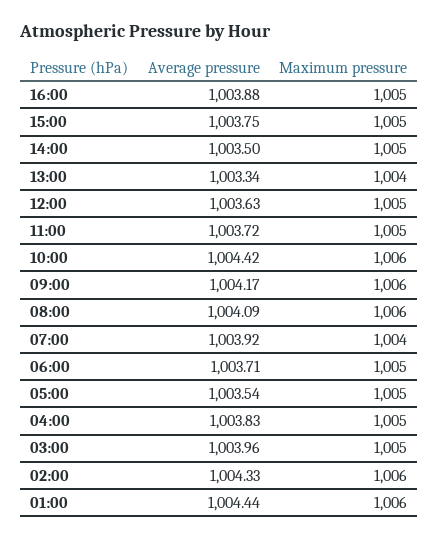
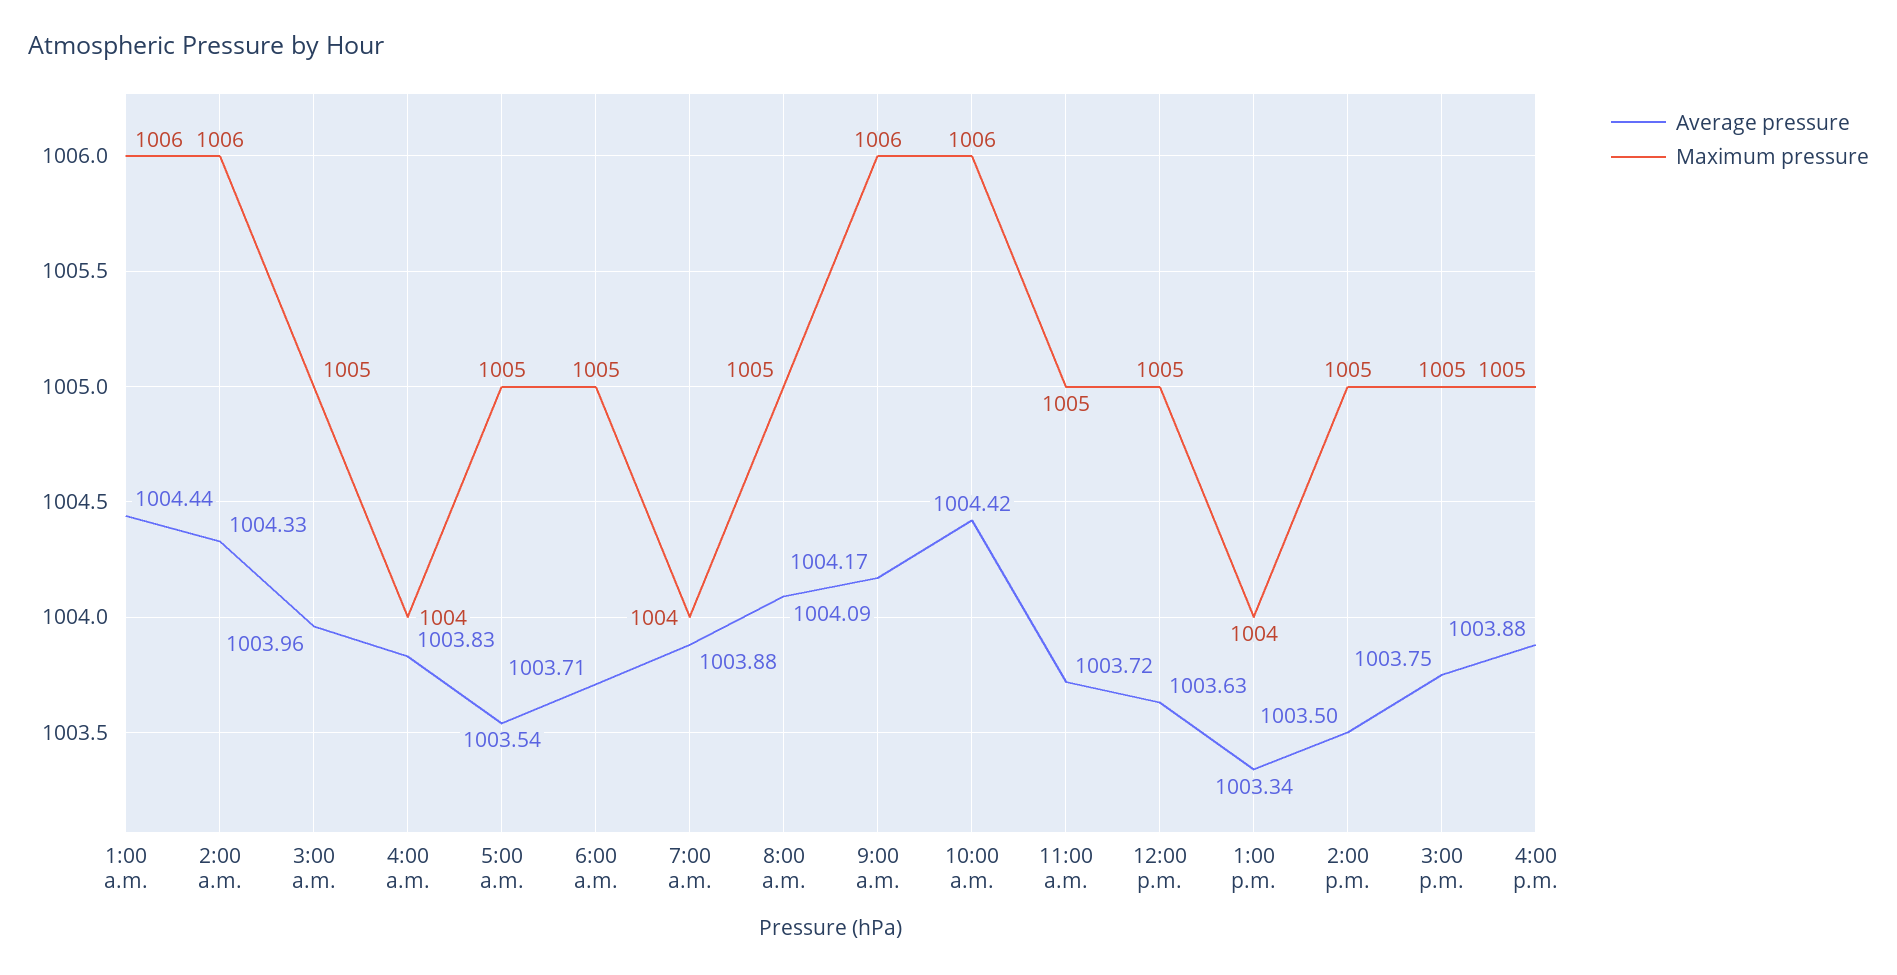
  {
    "Average pressure": {
      "16:00": 1003.88,
      "15:00": 1003.75,
      "14:00": 1003.5,
      "13:00": 1003.34,
      "12:00": 1003.63,
      "11:00": 1003.72,
      "10:00": 1004.42,
      "09:00": 1004.17,
      "08:00": 1004.09,
-     "07:00": 1003.92,
+     "07:00": 1003.88,
      "06:00": 1003.71,
      "05:00": 1003.54,
      "04:00": 1003.83,
      "03:00": 1003.96,
      "02:00": 1004.33,
      "01:00": 1004.44
    },
    "Maximum pressure": {
      "16:00": 1005,
      "15:00": 1005,
      "14:00": 1005,
      "13:00": 1004,
      "12:00": 1005,
      "11:00": 1005,
      "10:00": 1006,
      "09:00": 1006,
-     "08:00": 1006,
+     "08:00": 1005,
      "07:00": 1004,
      "06:00": 1005,
      "05:00": 1005,
-     "04:00": 1005,
+     "04:00": 1004,
      "03:00": 1005,
      "02:00": 1006,
      "01:00": 1006
    }
  }

